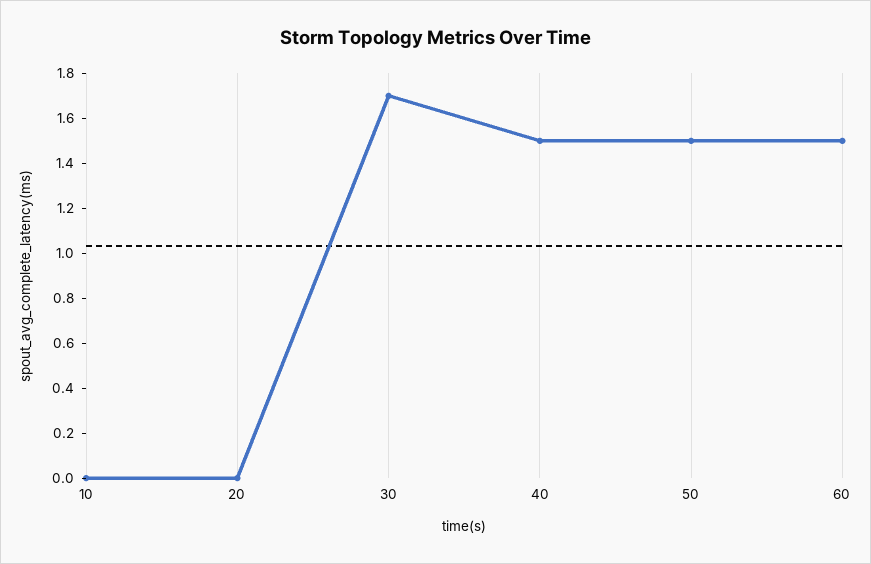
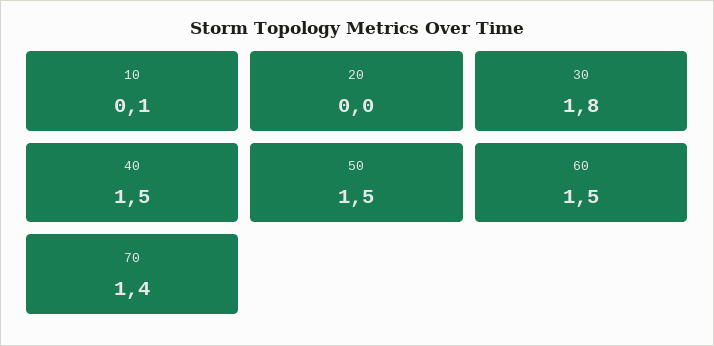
  {
-   "10": 0,
+   "10": 0.1,
    "20": 0,
-   "30": 1.7,
+   "30": 1.8,
    "40": 1.5,
    "50": 1.5,
-   "60": 1.5
+   "60": 1.5,
+   "70": 1.4
  }

